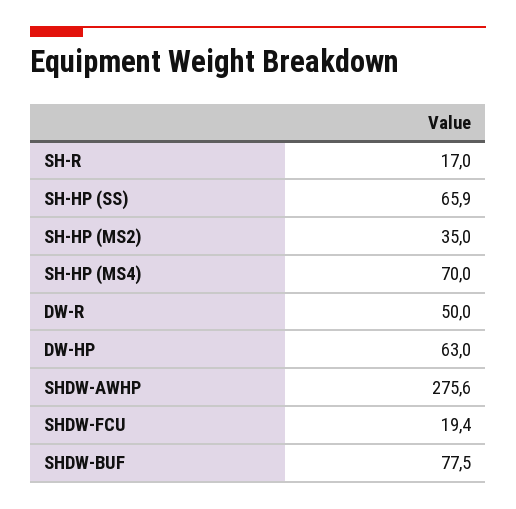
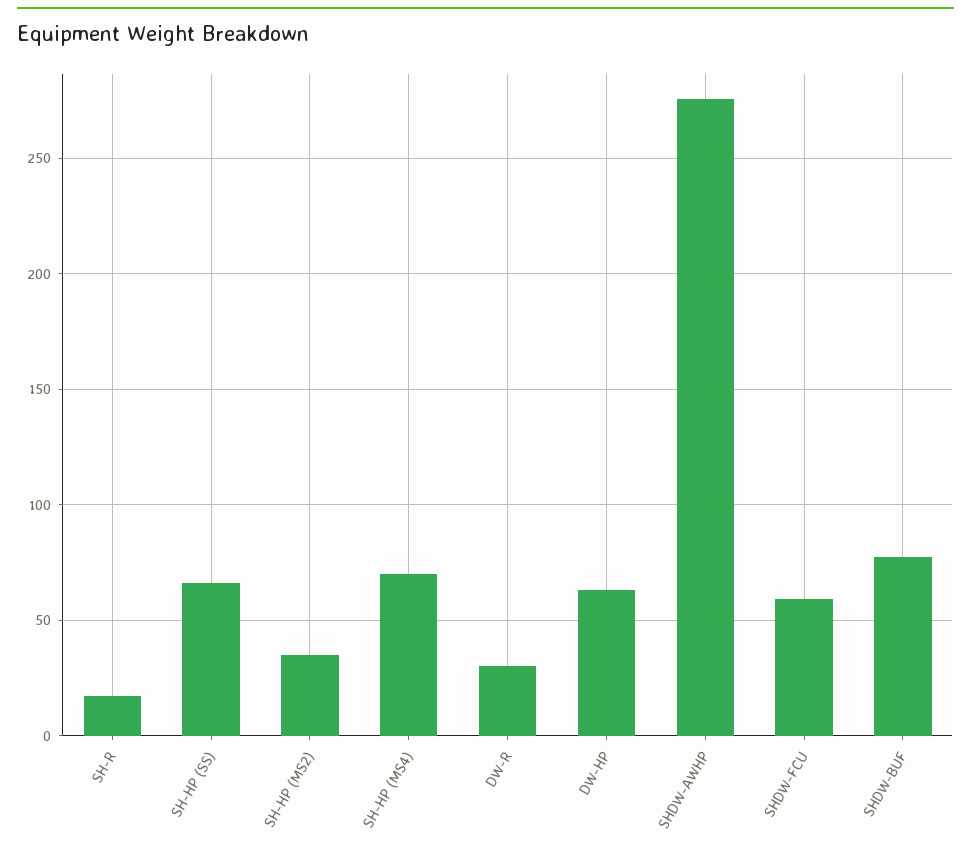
  {
    "SH-R": 17,
    "SH-HP (SS)": 65.9,
    "SH-HP (MS2)": 35,
    "SH-HP (MS4)": 70,
-   "DW-R": 50,
+   "DW-R": 30,
    "DW-HP": 63,
    "SHDW-AWHP": 275.6,
-   "SHDW-FCU": 19.4,
+   "SHDW-FCU": 60,
    "SHDW-BUF": 77.5
  }

